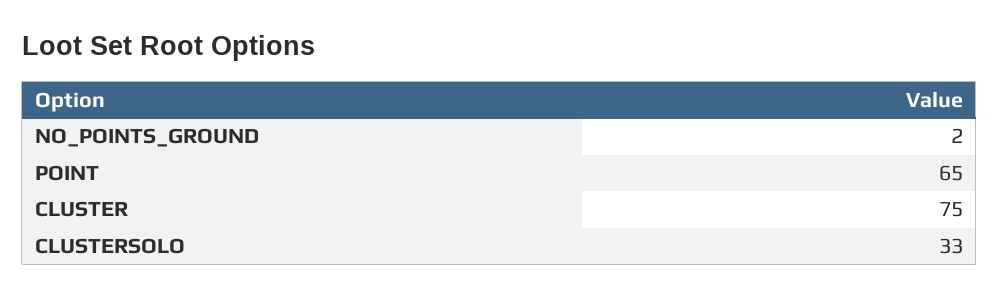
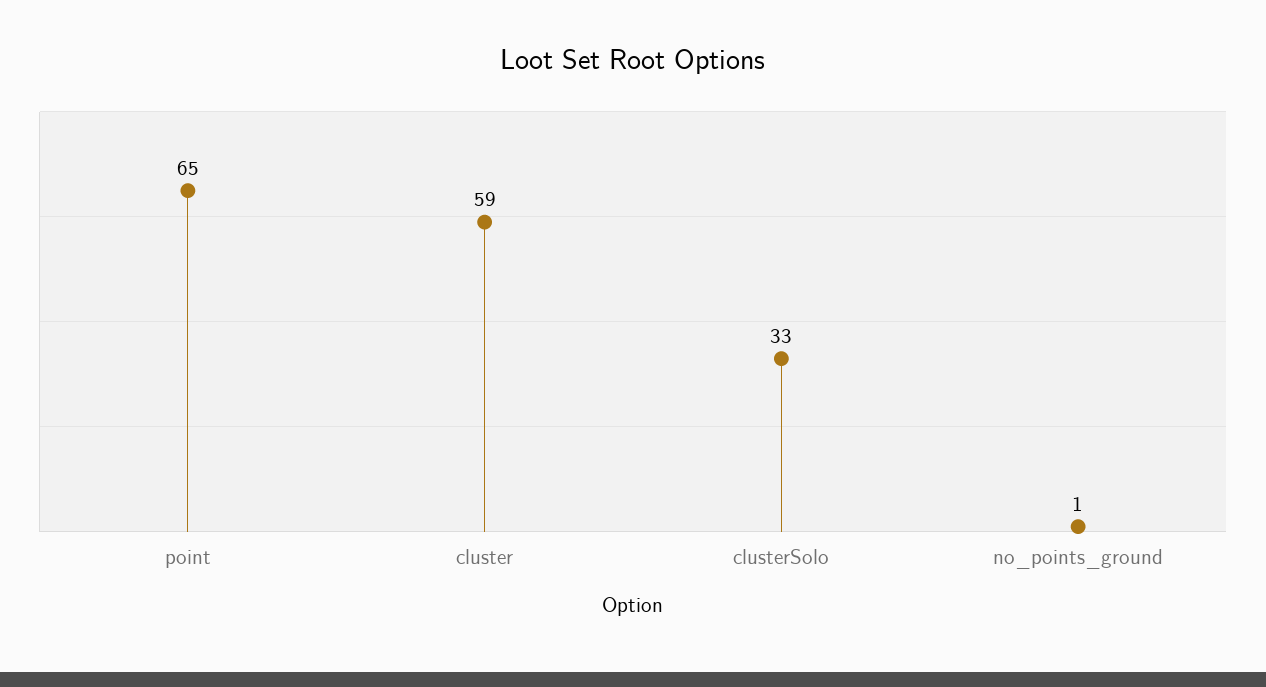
  {
-   "NO_POINTS_GROUND": 2,
+   "NO_POINTS_GROUND": 1,
    "POINT": 65,
-   "CLUSTER": 75,
+   "CLUSTER": 59,
    "CLUSTERSOLO": 33
  }

